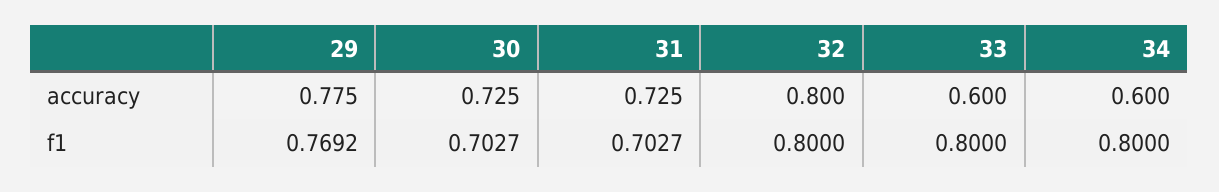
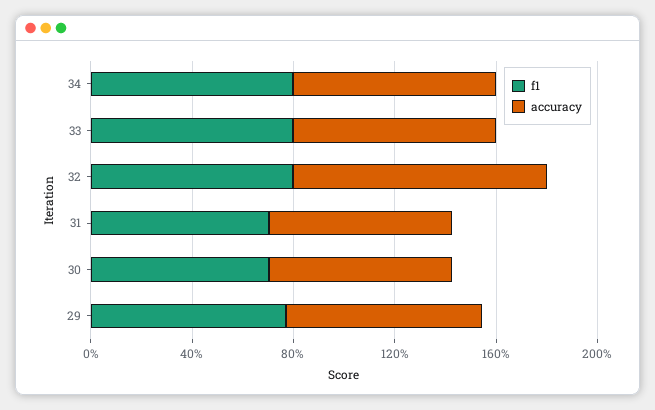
  {
    "accuracy": {
      "29": 0.775,
      "30": 0.725,
      "31": 0.725,
-     "32": 0.8,
+     "32": 1,
-     "33": 0.6,
+     "33": 0.8,
-     "34": 0.6
+     "34": 0.8
    },
    "f1": {
      "29": 0.7692,
      "30": 0.7027,
      "31": 0.7027,
      "32": 0.8,
      "33": 0.8,
      "34": 0.8
    }
  }

